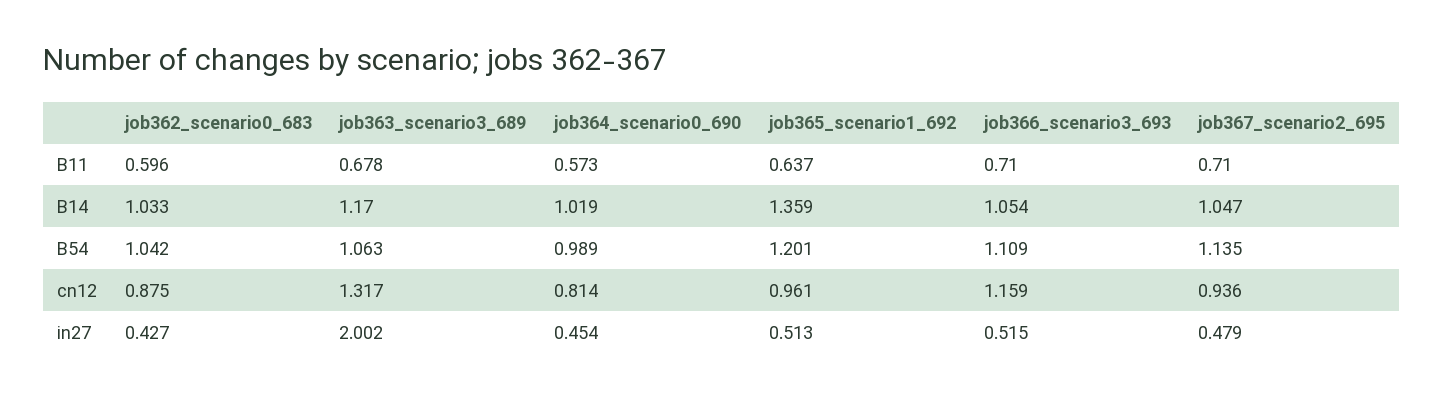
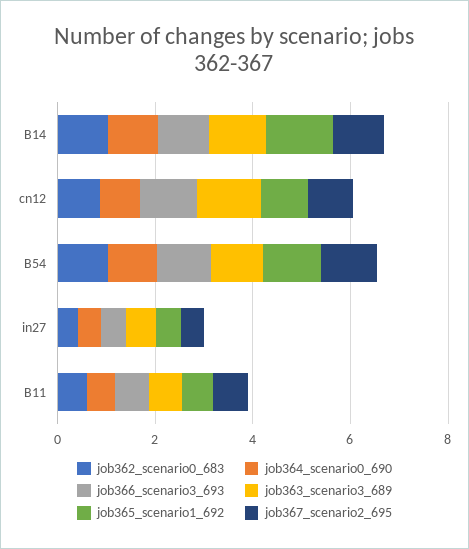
  {
    "job362_scenario0_683": {
      "B11": 0.596,
      "B14": 1.033,
      "B54": 1.042,
      "cn12": 0.875,
      "in27": 0.427
    },
    "job363_scenario3_689": {
      "B11": 0.678,
      "B14": 1.17,
      "B54": 1.063,
      "cn12": 1.317,
-     "in27": 2.002
+     "in27": 0.5
    },
    "job364_scenario0_690": {
      "B11": 0.573,
      "B14": 1.019,
      "B54": 0.989,
      "cn12": 0.814,
      "in27": 0.454
    },
    "job365_scenario1_692": {
      "B11": 0.637,
      "B14": 1.359,
      "B54": 1.201,
      "cn12": 0.961,
      "in27": 0.513
    },
    "job366_scenario3_693": {
      "B11": 0.71,
      "B14": 1.054,
      "B54": 1.109,
      "cn12": 1.159,
      "in27": 0.515
    },
    "job367_scenario2_695": {
      "B11": 0.71,
      "B14": 1.047,
      "B54": 1.135,
      "cn12": 0.936,
      "in27": 0.479
    }
  }

